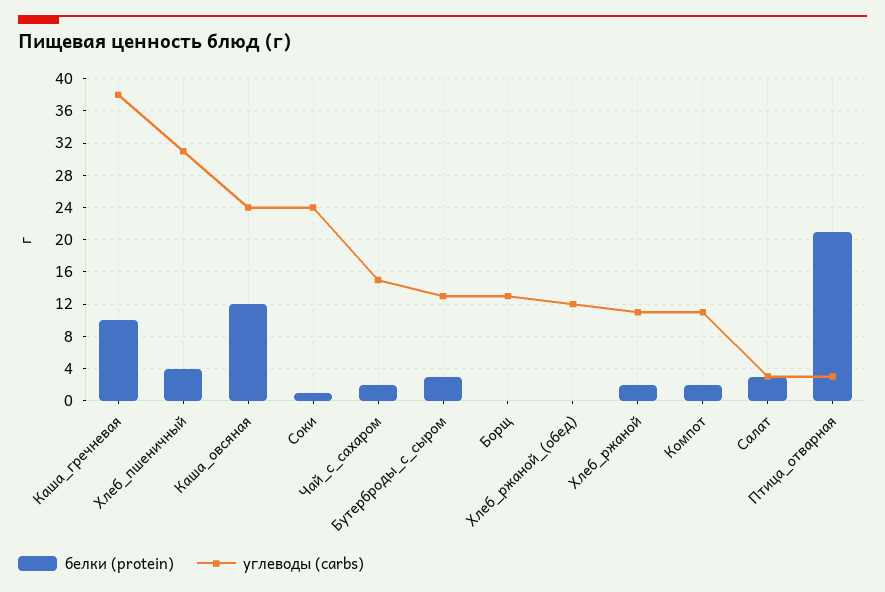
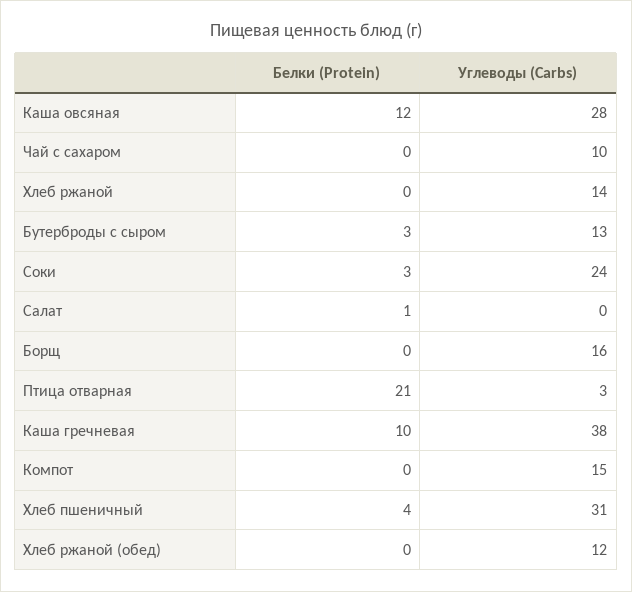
  {
    "белки (protein)": {
      "Каша_гречневая": 10,
      "Хлеб_пшеничный": 4,
      "Каша_овсяная": 12,
-     "Соки": 1,
+     "Соки": 3,
-     "Чай_с_сахаром": 2,
+     "Чай_с_сахаром": 0,
      "Бутерброды_с_сыром": 3,
      "Борщ": 0,
      "Хлеб_ржаной_(обед)": 0,
-     "Хлеб_ржаной": 2,
+     "Хлеб_ржаной": 0,
-     "Компот": 2,
+     "Компот": 0,
-     "Салат": 3,
+     "Салат": 1,
      "Птица_отварная": 21
    },
    "углеводы (carbs)": {
      "Каша_гречневая": 38,
      "Хлеб_пшеничный": 31,
-     "Каша_овсяная": 24,
+     "Каша_овсяная": 28,
      "Соки": 24,
-     "Чай_с_сахаром": 15,
+     "Чай_с_сахаром": 10,
      "Бутерброды_с_сыром": 13,
-     "Борщ": 13,
+     "Борщ": 16,
      "Хлеб_ржаной_(обед)": 12,
-     "Хлеб_ржаной": 11,
+     "Хлеб_ржаной": 14,
-     "Компот": 11,
+     "Компот": 15,
-     "Салат": 3,
+     "Салат": 0,
      "Птица_отварная": 3
    }
  }

